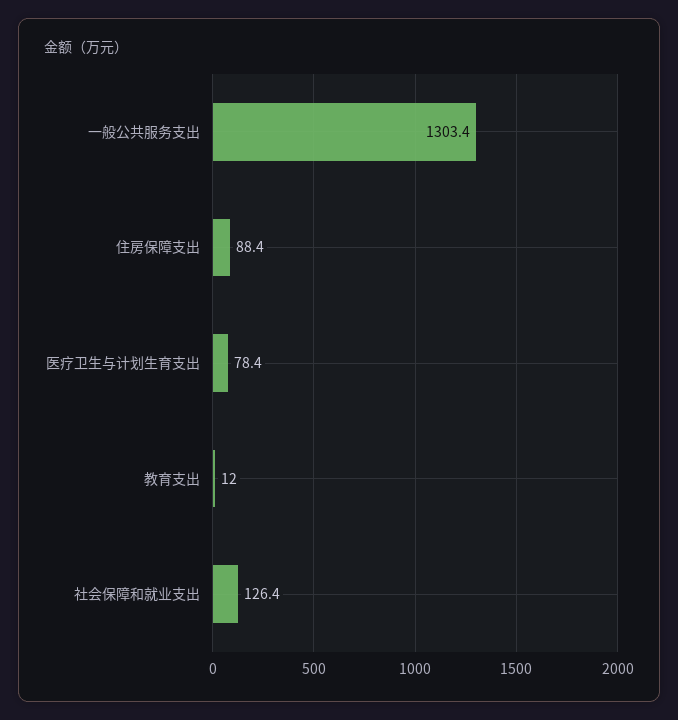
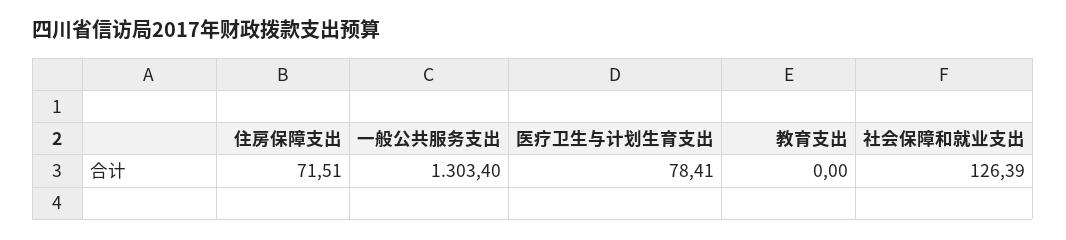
  {
    "一般公共服务支出": 1303.4,
-   "住房保障支出": 88.4,
+   "住房保障支出": 71.51,
    "医疗卫生与计划生育支出": 78.41,
-   "教育支出": 12,
+   "教育支出": 0,
    "社会保障和就业支出": 126.39
  }

